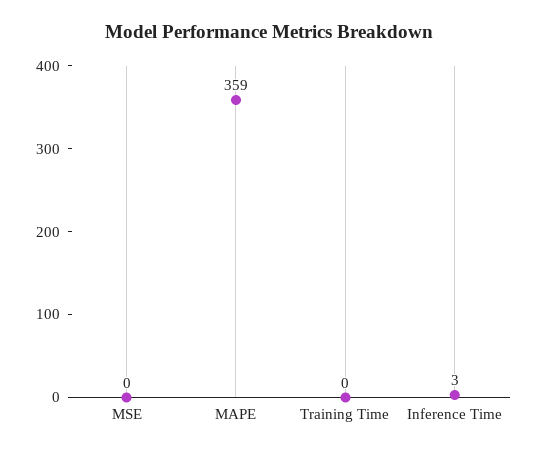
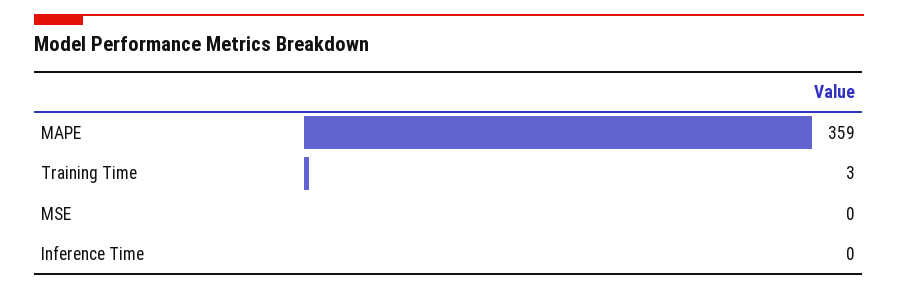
  {
    "MSE": 0,
    "MAPE": 359,
-   "Training Time": 0,
+   "Training Time": 3,
-   "Inference Time": 3
+   "Inference Time": 0
  }

